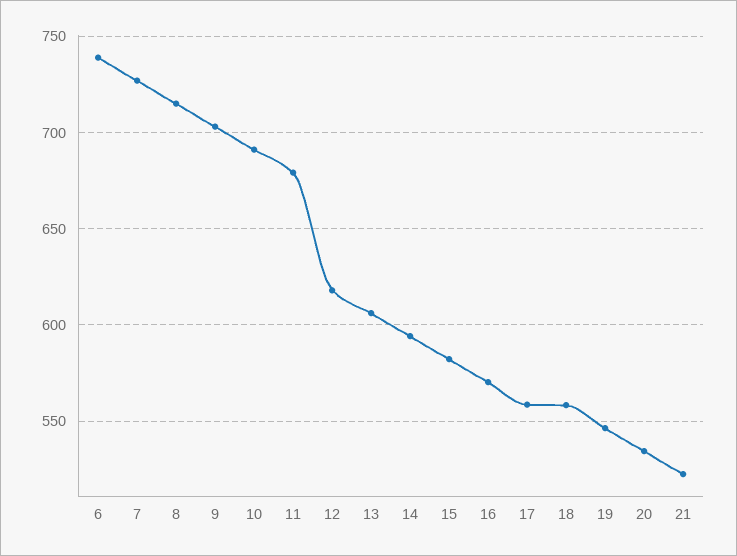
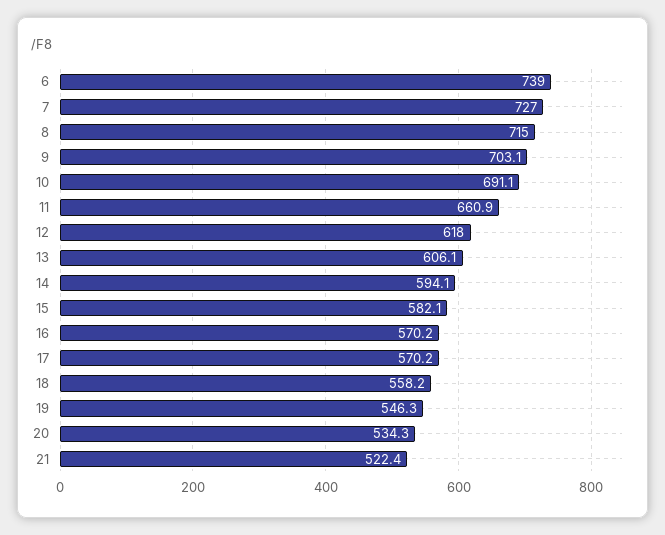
  {
    "6": 739,
    "7": 727,
    "8": 715,
    "9": 703.1,
    "10": 691.1,
-   "11": 680,
+   "11": 660.9,
    "12": 618,
    "13": 606.1,
    "14": 594.1,
    "15": 582.1,
    "16": 570.2,
-   "17": 560,
+   "17": 570.2,
    "18": 558.2,
    "19": 546.3,
    "20": 534.3,
    "21": 522.4
  }

